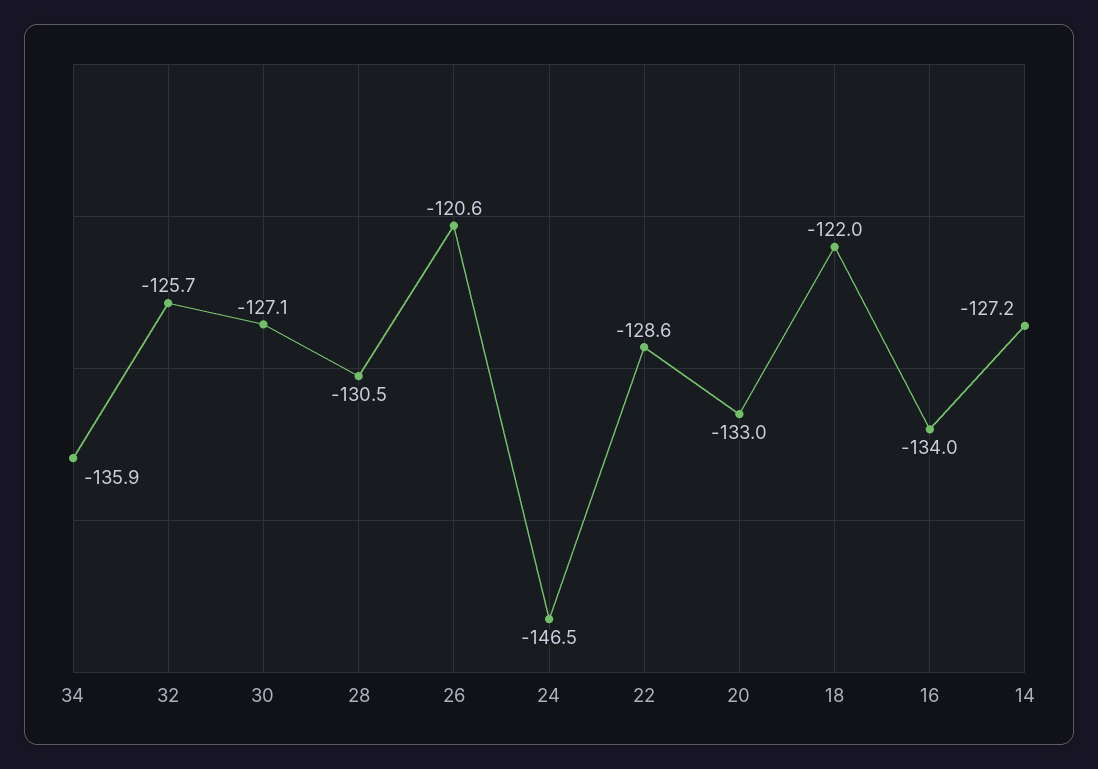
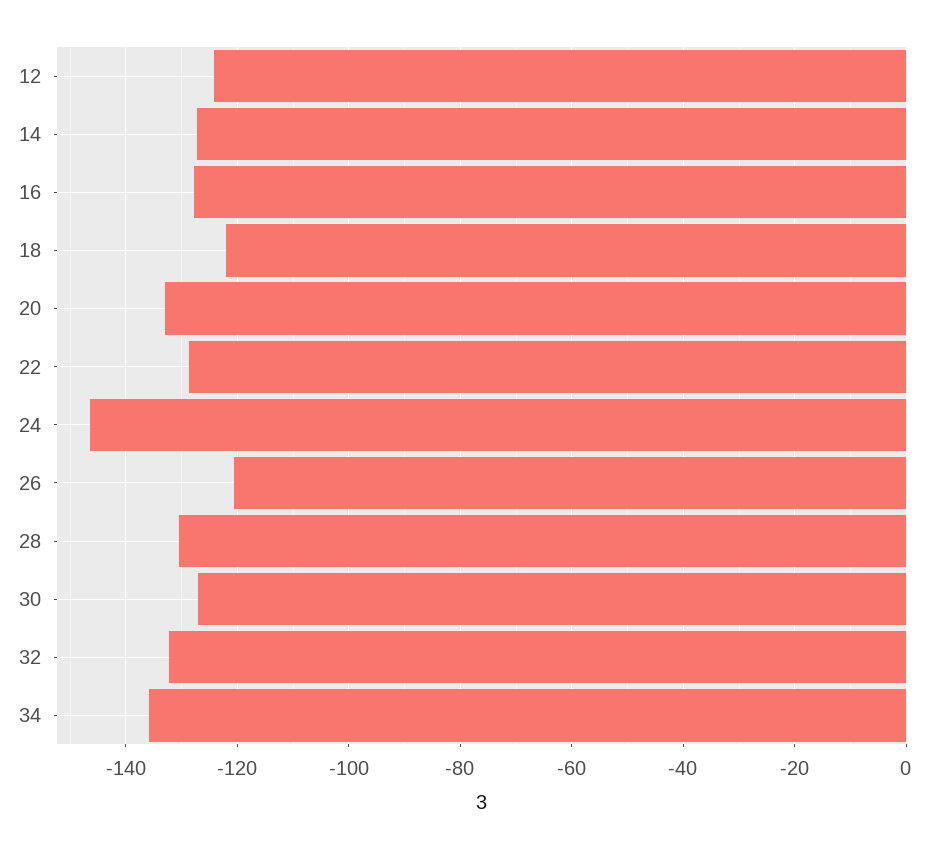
  {
    "34": -135.9,
-   "32": -125.7,
+   "32": -132,
    "30": -127.1,
    "28": -130.5,
    "26": -120.6,
    "24": -146.5,
    "22": -128.6,
    "20": -133,
    "18": -122,
-   "16": -134,
+   "16": -128,
-   "14": -127.2
+   "14": -127.2,
+   "12": -124
  }

